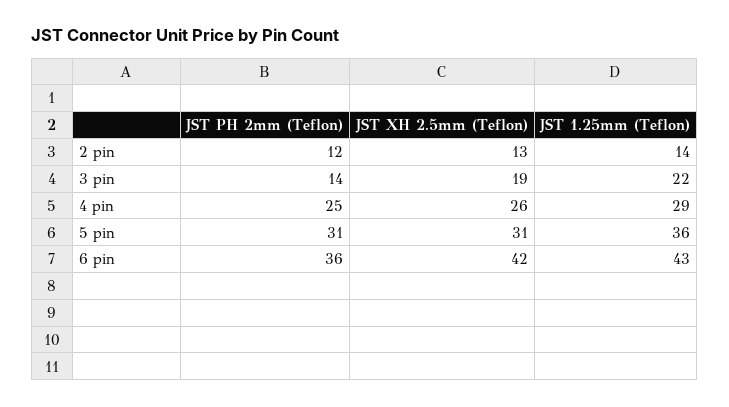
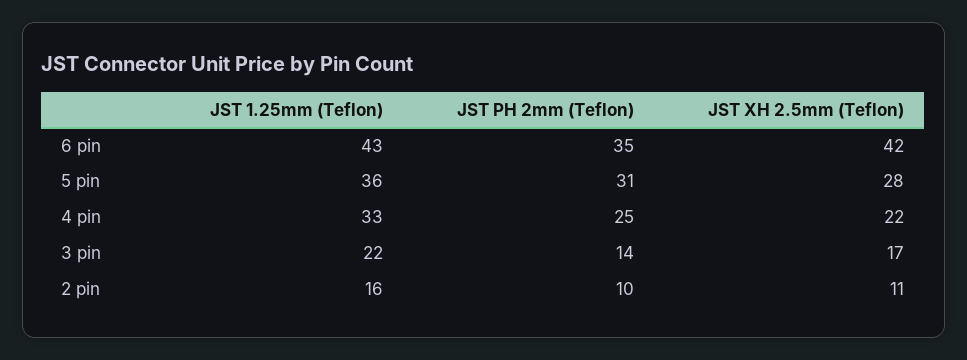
  {
    "JST PH 2mm (Teflon)": {
-     "2 pin": 12,
+     "2 pin": 10,
      "3 pin": 14,
      "4 pin": 25,
      "5 pin": 31,
-     "6 pin": 36
+     "6 pin": 35
    },
    "JST XH 2.5mm (Teflon)": {
-     "2 pin": 13,
+     "2 pin": 11,
-     "3 pin": 19,
+     "3 pin": 17,
-     "4 pin": 26,
+     "4 pin": 22,
-     "5 pin": 31,
+     "5 pin": 28,
      "6 pin": 42
    },
    "JST 1.25mm (Teflon)": {
-     "2 pin": 14,
+     "2 pin": 16,
      "3 pin": 22,
-     "4 pin": 29,
+     "4 pin": 33,
      "5 pin": 36,
      "6 pin": 43
    }
  }

